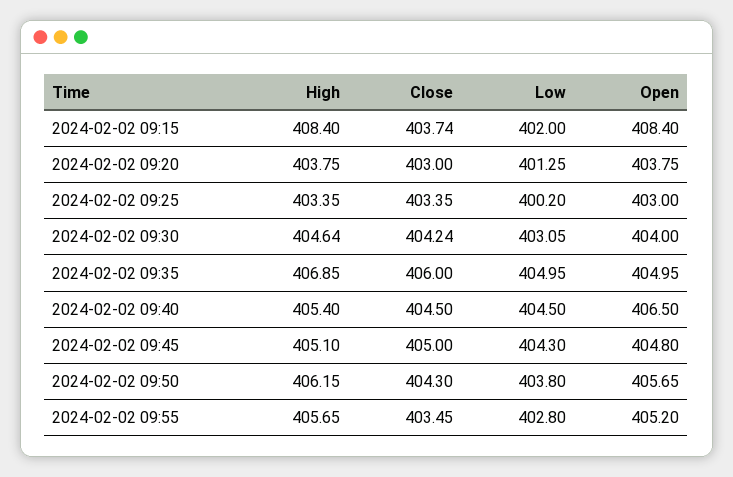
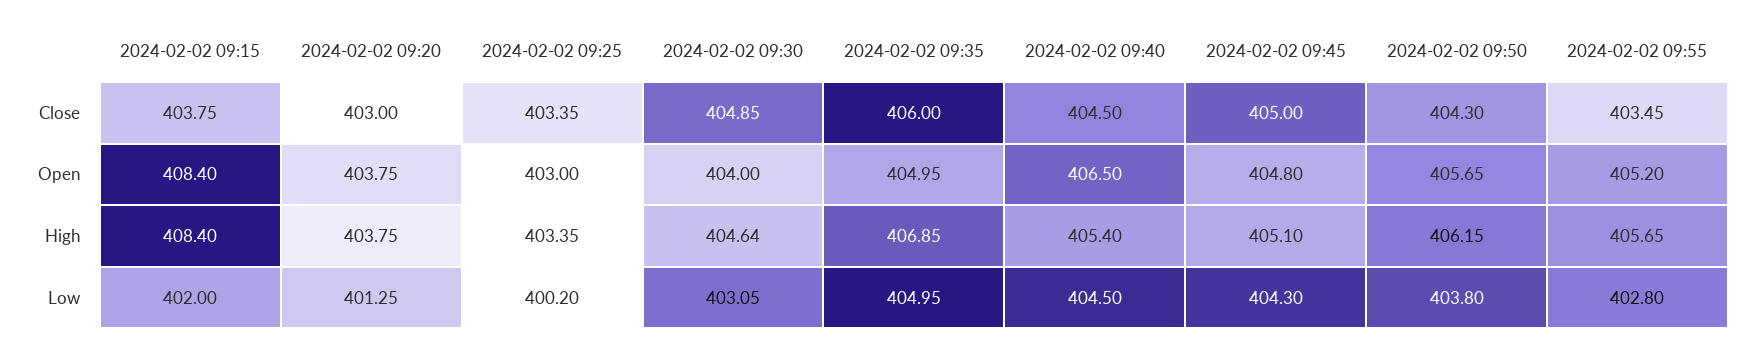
  {
    "High": {
      "2024-02-02 09:15": 408.4,
      "2024-02-02 09:20": 403.75,
      "2024-02-02 09:25": 403.35,
      "2024-02-02 09:30": 404.64,
      "2024-02-02 09:35": 406.85,
      "2024-02-02 09:40": 405.4,
      "2024-02-02 09:45": 405.1,
      "2024-02-02 09:50": 406.15,
      "2024-02-02 09:55": 405.65
    },
    "Close": {
-     "2024-02-02 09:15": 403.74,
+     "2024-02-02 09:15": 403.75,
      "2024-02-02 09:20": 403,
      "2024-02-02 09:25": 403.35,
-     "2024-02-02 09:30": 404.24,
+     "2024-02-02 09:30": 404.85,
      "2024-02-02 09:35": 406,
      "2024-02-02 09:40": 404.5,
      "2024-02-02 09:45": 405,
      "2024-02-02 09:50": 404.3,
      "2024-02-02 09:55": 403.45
    },
    "Low": {
      "2024-02-02 09:15": 402,
      "2024-02-02 09:20": 401.25,
      "2024-02-02 09:25": 400.2,
      "2024-02-02 09:30": 403.05,
      "2024-02-02 09:35": 404.95,
      "2024-02-02 09:40": 404.5,
      "2024-02-02 09:45": 404.3,
      "2024-02-02 09:50": 403.8,
      "2024-02-02 09:55": 402.8
    },
    "Open": {
      "2024-02-02 09:15": 408.4,
      "2024-02-02 09:20": 403.75,
      "2024-02-02 09:25": 403,
      "2024-02-02 09:30": 404,
      "2024-02-02 09:35": 404.95,
      "2024-02-02 09:40": 406.5,
      "2024-02-02 09:45": 404.8,
      "2024-02-02 09:50": 405.65,
      "2024-02-02 09:55": 405.2
    }
  }

